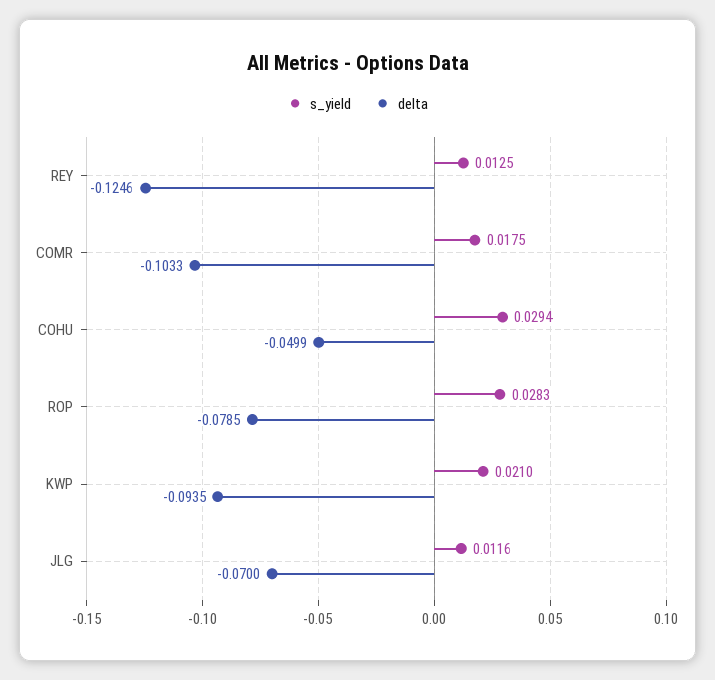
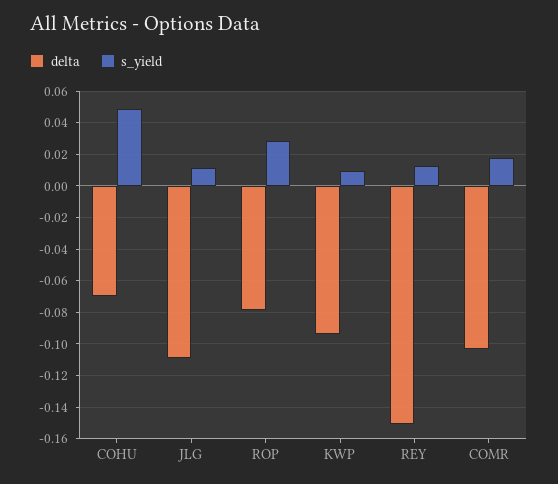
  {
    "s_yield": {
      "REY": 0.0125,
      "COMR": 0.0175,
-     "COHU": 0.0294,
+     "COHU": 0.05,
      "ROP": 0.0283,
-     "KWP": 0.021,
+     "KWP": 0.01,
      "JLG": 0.0116
    },
    "delta": {
-     "REY": -0.1246,
+     "REY": -0.15,
      "COMR": -0.1033,
-     "COHU": -0.0499,
+     "COHU": -0.07,
      "ROP": -0.0785,
      "KWP": -0.0935,
-     "JLG": -0.07
+     "JLG": -0.11
    }
  }

